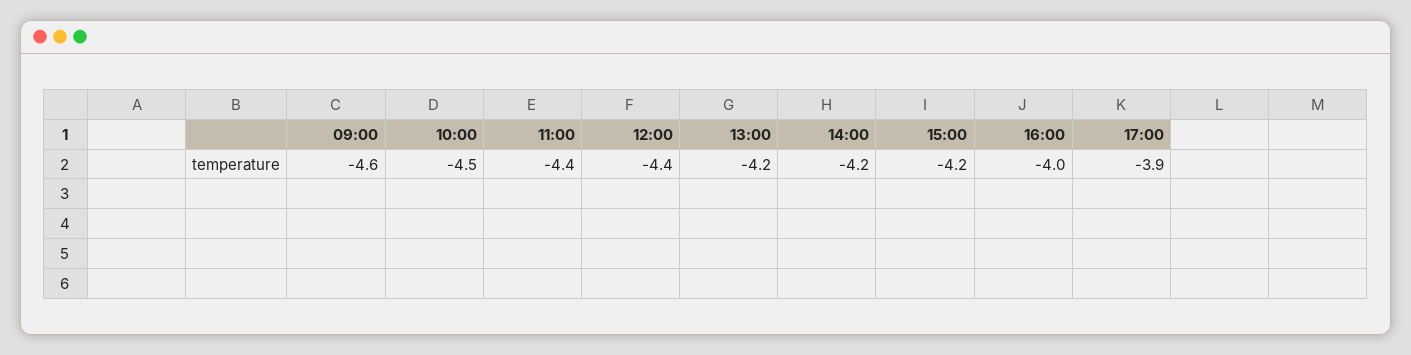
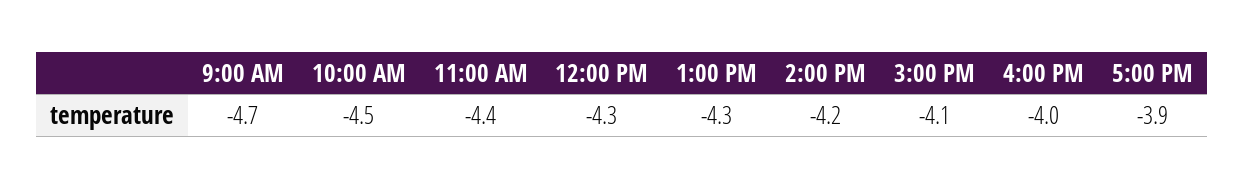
  {
-   "09:00": -4.6,
+   "09:00": -4.7,
    "10:00": -4.5,
    "11:00": -4.4,
-   "12:00": -4.4,
+   "12:00": -4.3,
-   "13:00": -4.2,
+   "13:00": -4.3,
    "14:00": -4.2,
-   "15:00": -4.2,
+   "15:00": -4.1,
    "16:00": -4,
    "17:00": -3.9
  }

